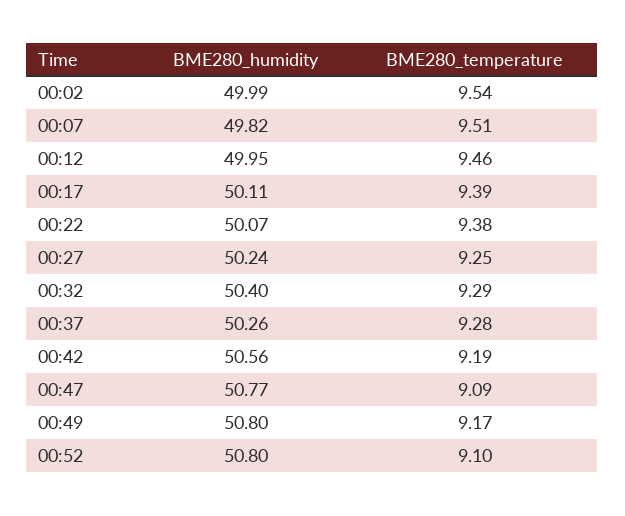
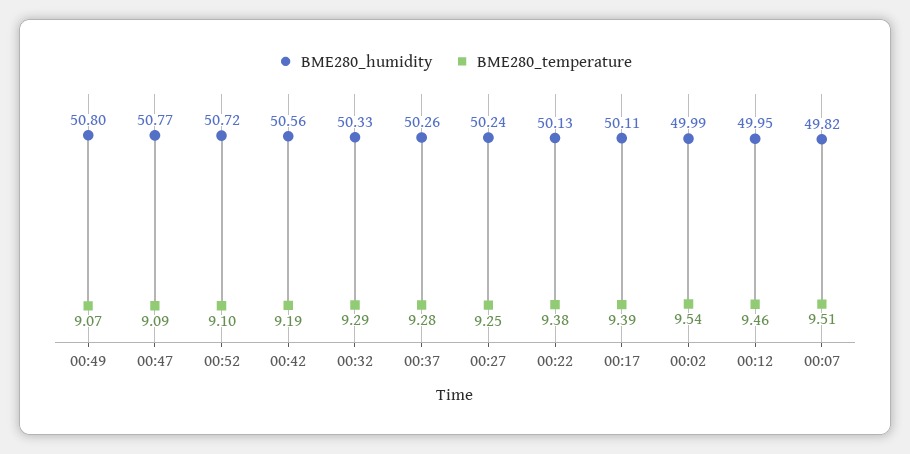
  {
    "BME280_humidity": {
      "00:02": 49.99,
      "00:07": 49.82,
      "00:12": 49.95,
      "00:17": 50.11,
-     "00:22": 50.07,
+     "00:22": 50.13,
      "00:27": 50.24,
-     "00:32": 50.4,
+     "00:32": 50.33,
      "00:37": 50.26,
      "00:42": 50.56,
      "00:47": 50.77,
      "00:49": 50.8,
-     "00:52": 50.8
+     "00:52": 50.72
    },
    "BME280_temperature": {
      "00:02": 9.54,
      "00:07": 9.51,
      "00:12": 9.46,
      "00:17": 9.39,
      "00:22": 9.38,
      "00:27": 9.25,
      "00:32": 9.29,
      "00:37": 9.28,
      "00:42": 9.19,
      "00:47": 9.09,
-     "00:49": 9.17,
+     "00:49": 9.07,
      "00:52": 9.1
    }
  }

